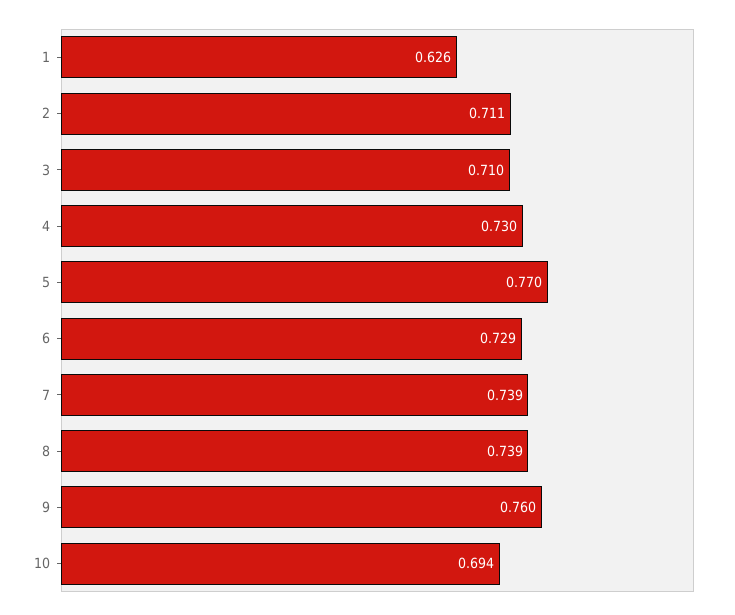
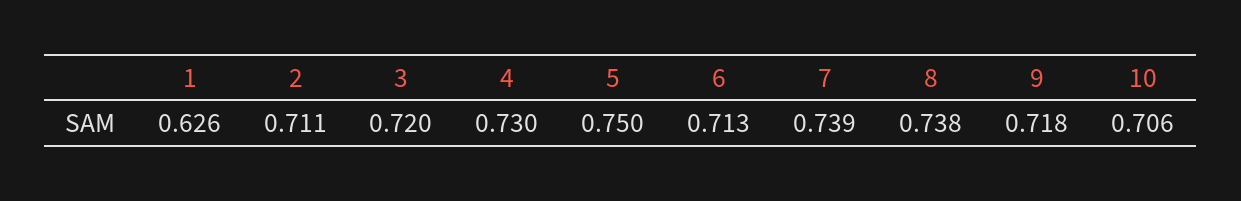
  {
    "1": 0.626,
    "2": 0.711,
-   "3": 0.71,
+   "3": 0.72,
    "4": 0.73,
-   "5": 0.77,
+   "5": 0.75,
-   "6": 0.729,
+   "6": 0.713,
    "7": 0.739,
-   "8": 0.739,
+   "8": 0.738,
-   "9": 0.76,
+   "9": 0.718,
-   "10": 0.694
+   "10": 0.706
  }

